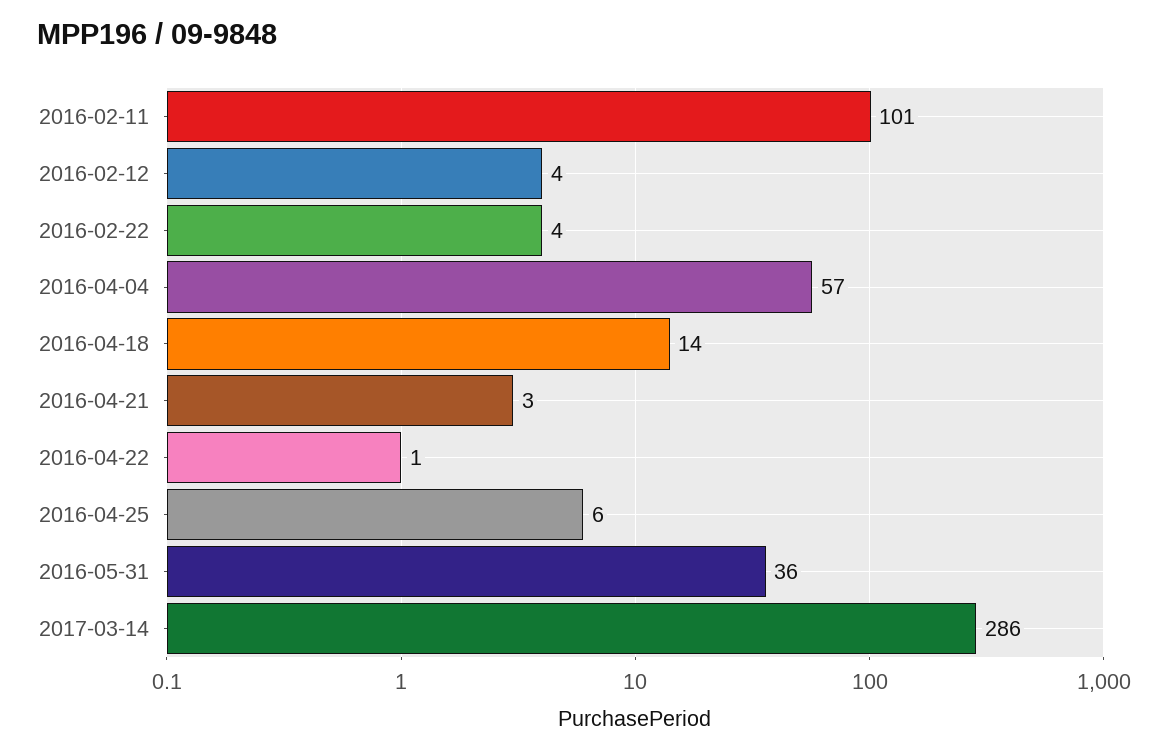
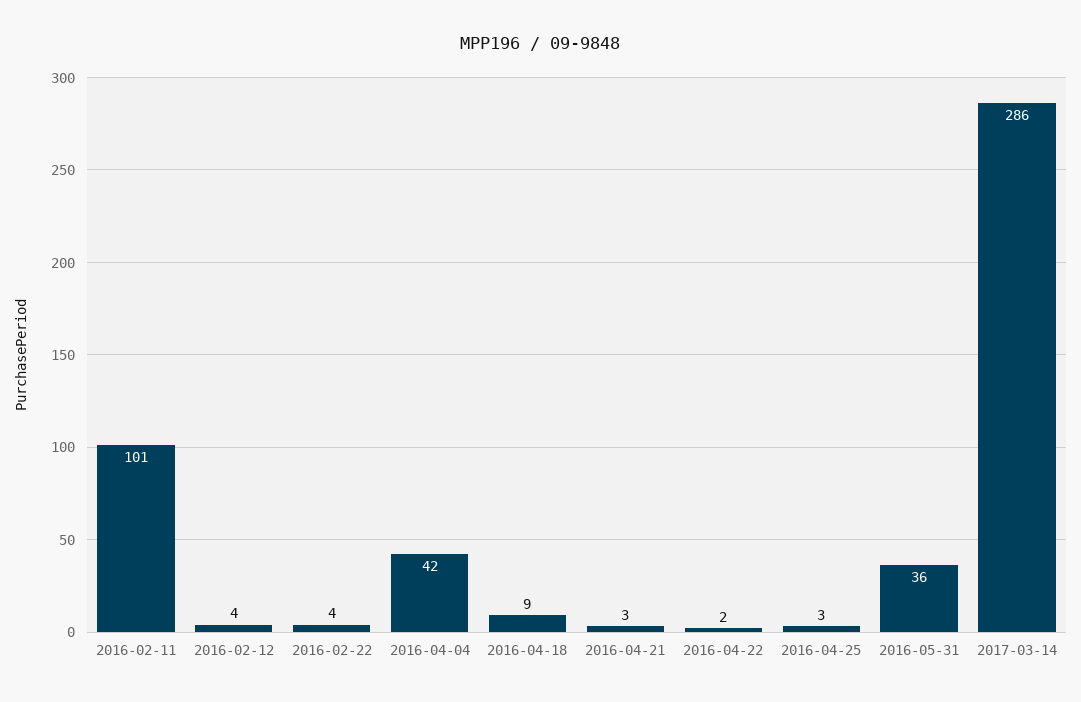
  {
    "2016-02-11": 101,
    "2016-02-12": 4,
    "2016-02-22": 4,
-   "2016-04-04": 57,
+   "2016-04-04": 42,
-   "2016-04-18": 14,
+   "2016-04-18": 9,
    "2016-04-21": 3,
-   "2016-04-22": 1,
+   "2016-04-22": 2,
-   "2016-04-25": 6,
+   "2016-04-25": 3,
    "2016-05-31": 36,
    "2017-03-14": 286
  }

